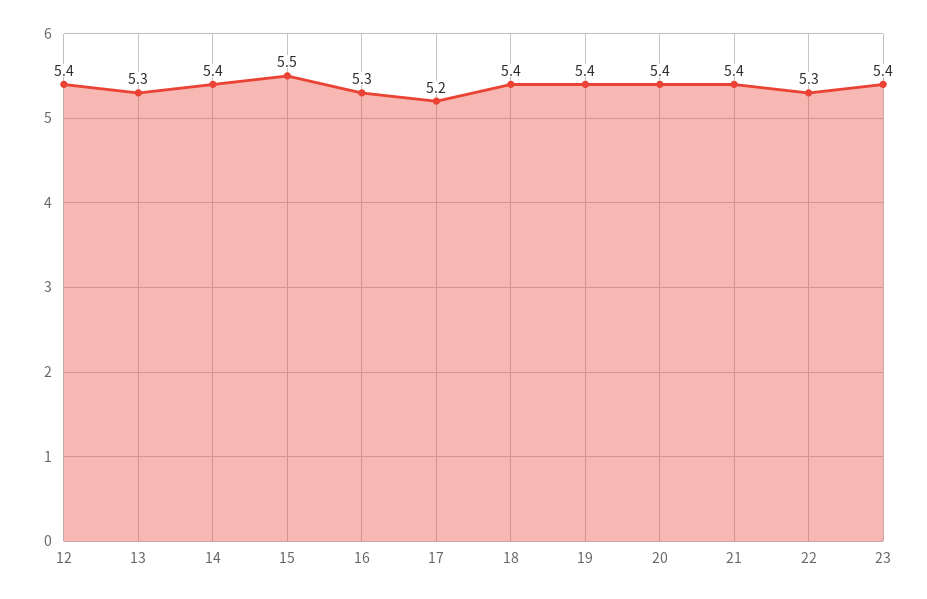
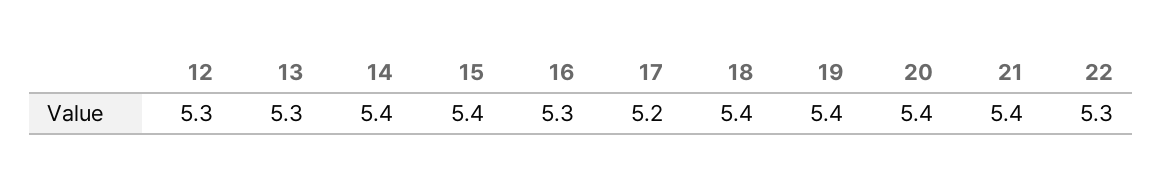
  {
-   "12": 5.4,
+   "12": 5.3,
    "13": 5.3,
    "14": 5.4,
-   "15": 5.5,
+   "15": 5.4,
    "16": 5.3,
    "17": 5.2,
    "18": 5.4,
    "19": 5.4,
    "20": 5.4,
    "21": 5.4,
-   "22": 5.3,
+   "22": 5.3
-   "23": 5.4
  }

